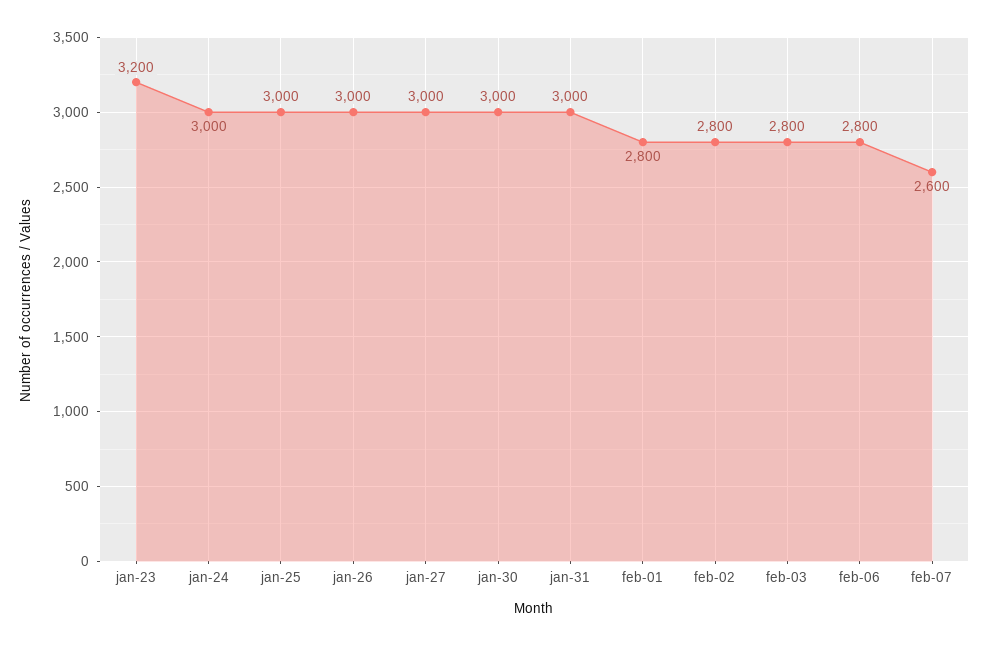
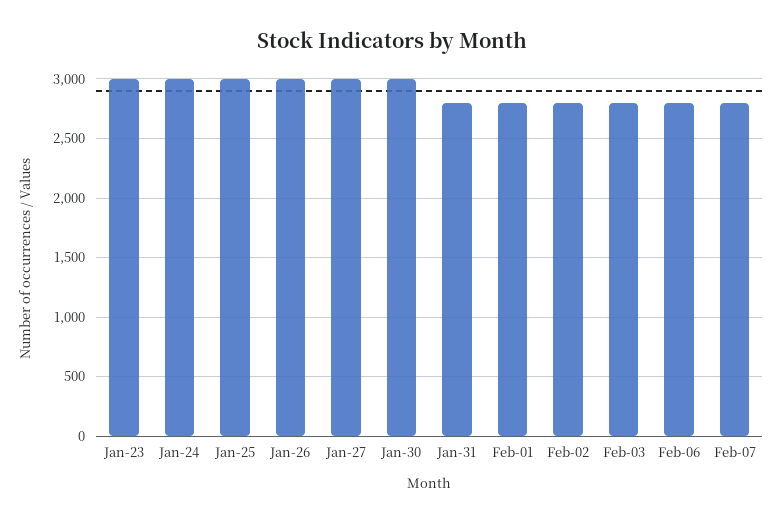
  {
-   "jan-23": 3200,
+   "jan-23": 3000,
    "jan-24": 3000,
    "jan-25": 3000,
    "jan-26": 3000,
    "jan-27": 3000,
    "jan-30": 3000,
-   "jan-31": 3000,
+   "jan-31": 2800,
    "feb-01": 2800,
    "feb-02": 2800,
    "feb-03": 2800,
    "feb-06": 2800,
-   "feb-07": 2600
+   "feb-07": 2800
  }

